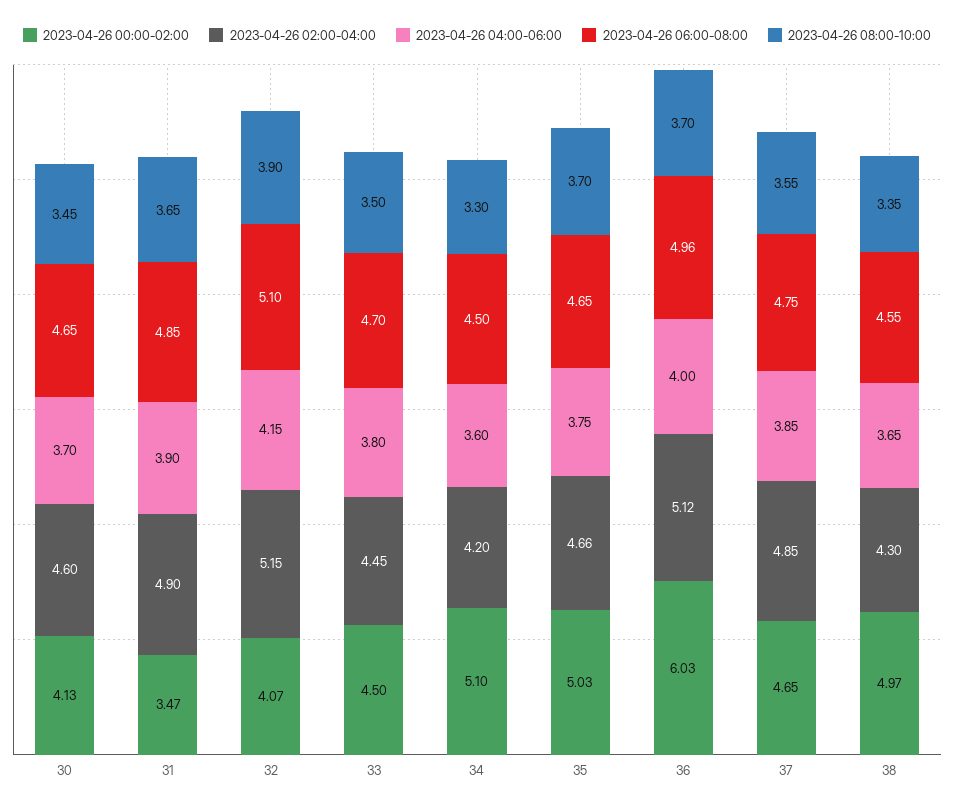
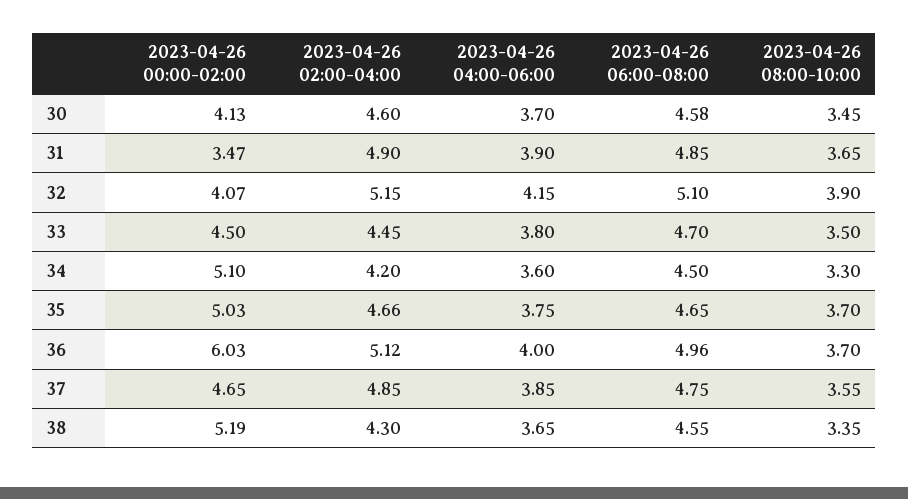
  {
    "2023-04-26 00:00-02:00": {
      "30": 4.13,
      "31": 3.47,
      "32": 4.07,
      "33": 4.5,
      "34": 5.1,
      "35": 5.03,
      "36": 6.03,
      "37": 4.65,
-     "38": 4.97
+     "38": 5.19
    },
    "2023-04-26 02:00-04:00": {
      "30": 4.6,
      "31": 4.9,
      "32": 5.15,
      "33": 4.45,
      "34": 4.2,
      "35": 4.66,
      "36": 5.12,
      "37": 4.85,
      "38": 4.3
    },
    "2023-04-26 04:00-06:00": {
      "30": 3.7,
      "31": 3.9,
      "32": 4.15,
      "33": 3.8,
      "34": 3.6,
      "35": 3.75,
      "36": 4,
      "37": 3.85,
      "38": 3.65
    },
    "2023-04-26 06:00-08:00": {
-     "30": 4.65,
+     "30": 4.58,
      "31": 4.85,
      "32": 5.1,
      "33": 4.7,
      "34": 4.5,
      "35": 4.65,
      "36": 4.96,
      "37": 4.75,
      "38": 4.55
    },
    "2023-04-26 08:00-10:00": {
      "30": 3.45,
      "31": 3.65,
      "32": 3.9,
      "33": 3.5,
      "34": 3.3,
      "35": 3.7,
      "36": 3.7,
      "37": 3.55,
      "38": 3.35
    }
  }

